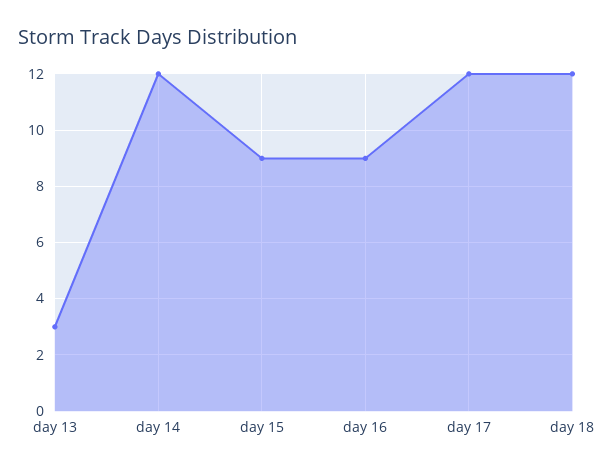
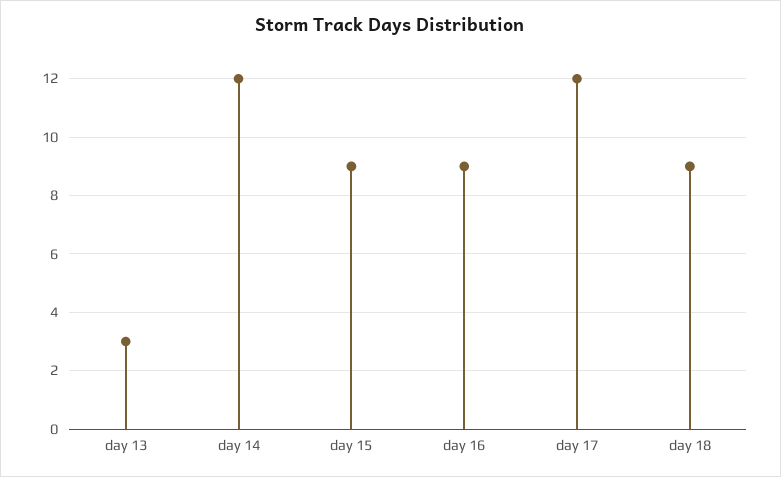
  {
    "day 13": 3,
    "day 14": 12,
    "day 15": 9,
    "day 16": 9,
    "day 17": 12,
-   "day 18": 12
+   "day 18": 9
  }

